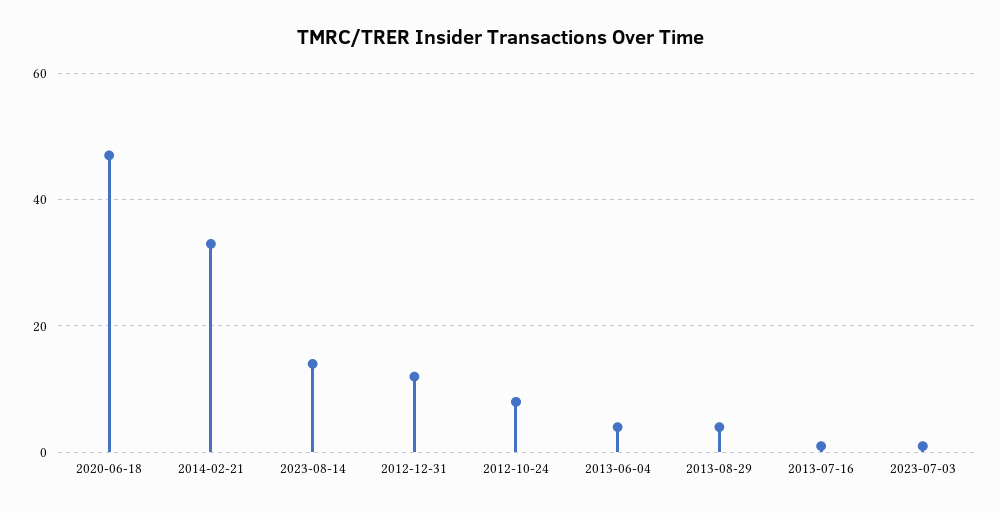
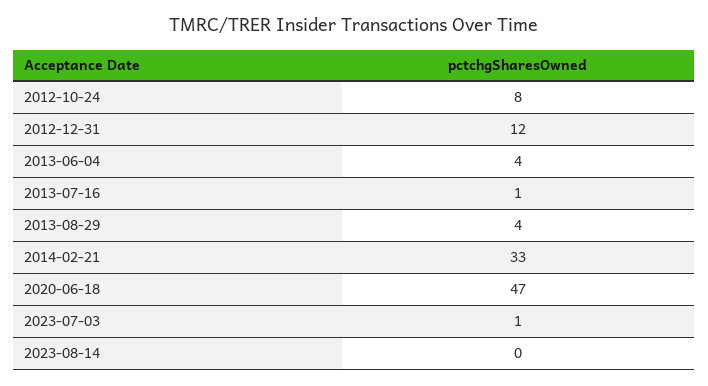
  {
    "2020-06-18": 47,
    "2014-02-21": 33,
-   "2023-08-14": 15,
+   "2023-08-14": 0,
    "2012-12-31": 12,
    "2012-10-24": 8,
    "2013-06-04": 4,
    "2013-08-29": 4,
    "2013-07-16": 1,
    "2023-07-03": 1
  }

